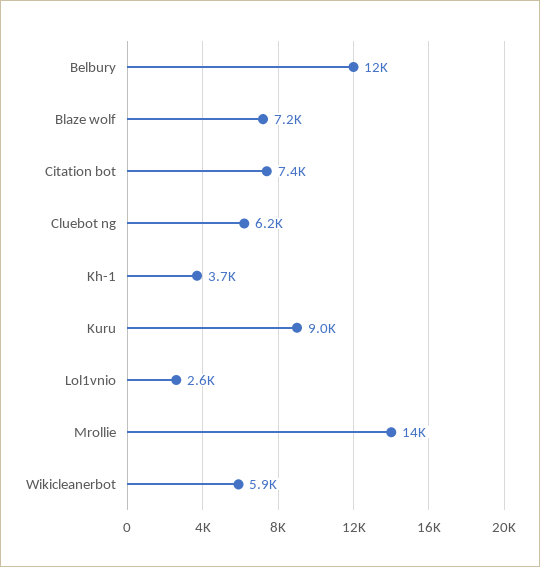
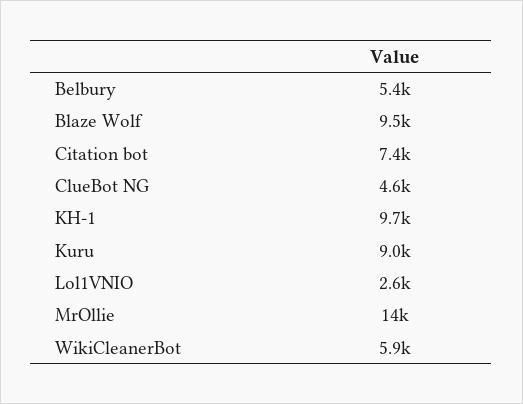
  {
-   "Belbury": 12000,
+   "Belbury": 5400,
-   "Blaze wolf": 7200,
+   "Blaze wolf": 9500,
    "Citation bot": 7400,
-   "Cluebot ng": 6200,
+   "Cluebot ng": 4600,
-   "Kh-1": 3700,
+   "Kh-1": 9700,
    "Kuru": 9000,
    "Lol1vnio": 2600,
    "Mrollie": 14000,
    "Wikicleanerbot": 5900
  }

